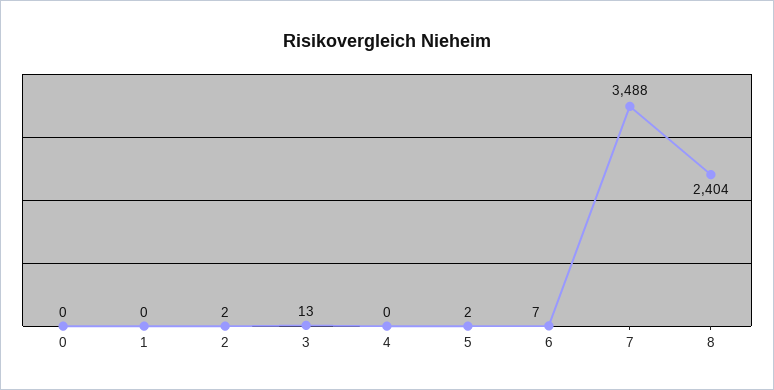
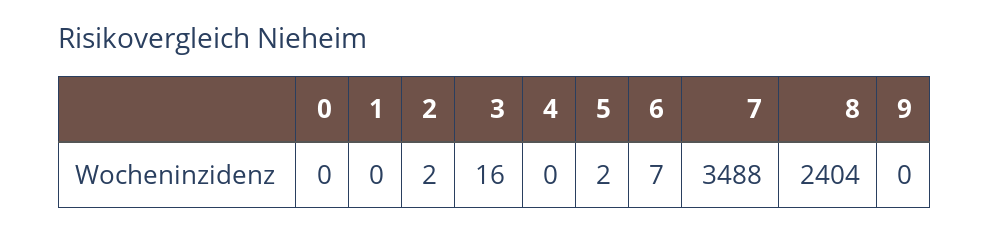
  {
    "0": 0,
    "1": 0,
    "2": 2,
-   "3": 13,
+   "3": 16,
    "4": 0,
    "5": 2,
    "6": 7,
    "7": 3488,
-   "8": 2404
+   "8": 2404,
+   "9": 0
  }

